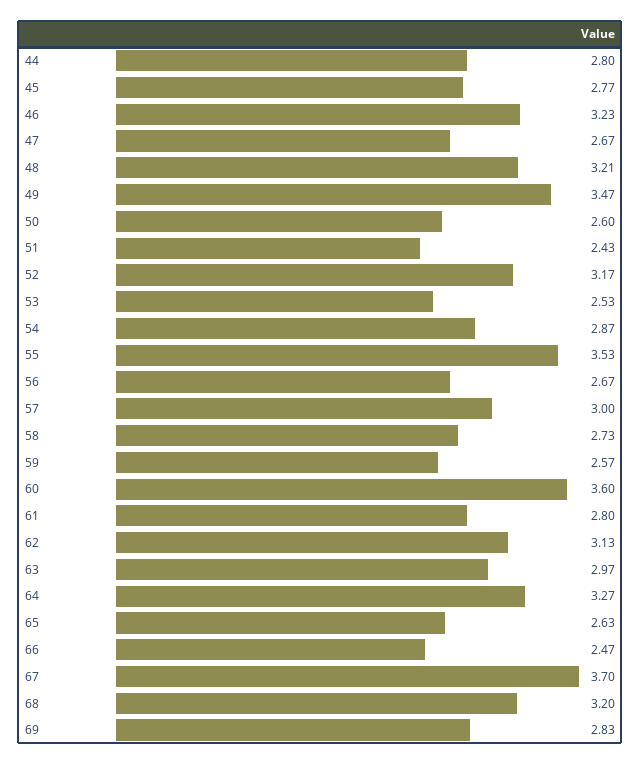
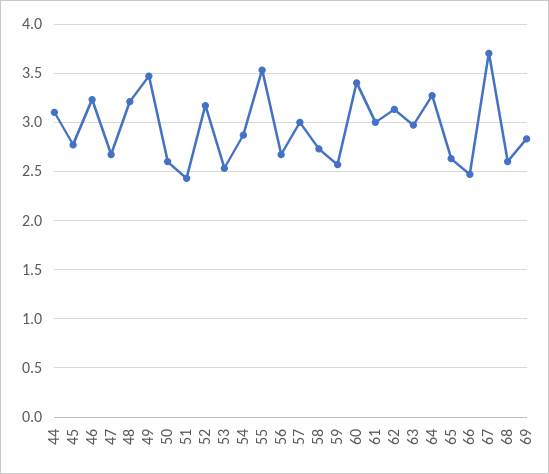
  {
-   "44": 2.8,
+   "44": 3.1,
    "45": 2.77,
    "46": 3.23,
    "47": 2.67,
    "48": 3.21,
    "49": 3.47,
    "50": 2.6,
    "51": 2.43,
    "52": 3.17,
    "53": 2.53,
    "54": 2.87,
    "55": 3.53,
    "56": 2.67,
    "57": 3,
    "58": 2.73,
    "59": 2.57,
-   "60": 3.6,
+   "60": 3.4,
-   "61": 2.8,
+   "61": 3,
    "62": 3.13,
    "63": 2.97,
    "64": 3.27,
    "65": 2.63,
    "66": 2.47,
    "67": 3.7,
-   "68": 3.2,
+   "68": 2.6,
    "69": 2.83
  }

